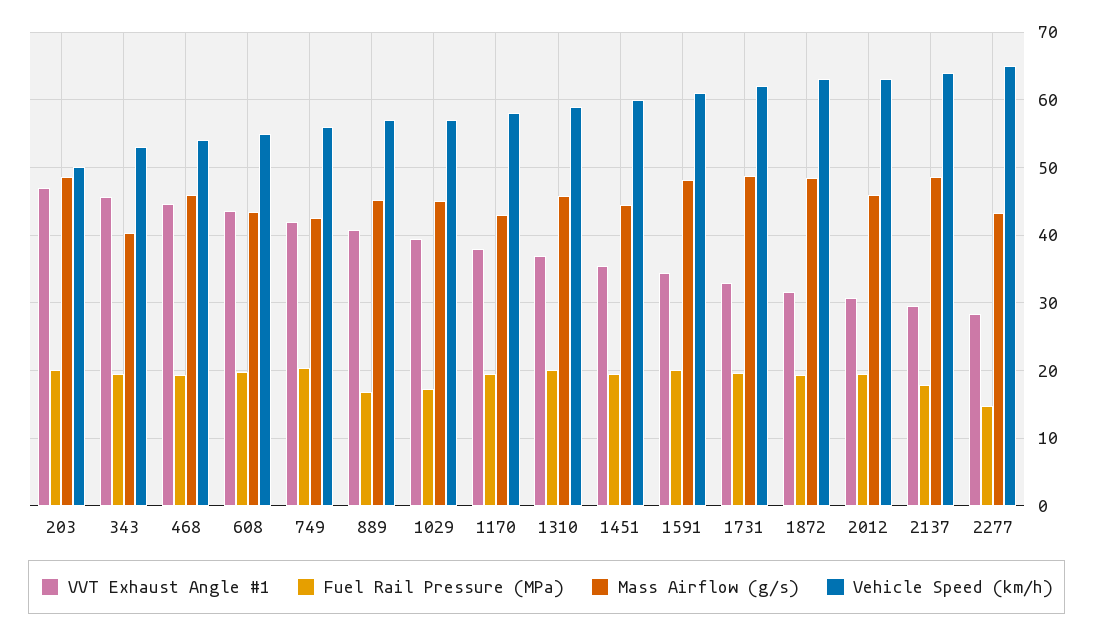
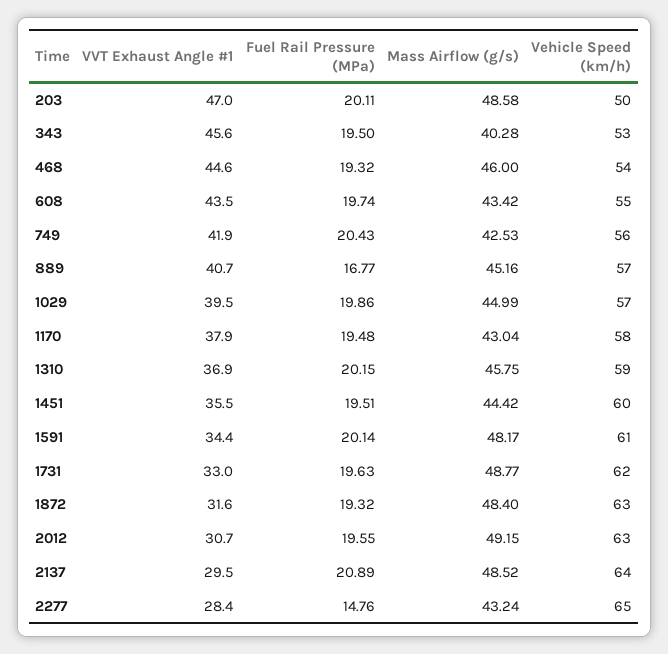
  {
    "VVT Exhaust Angle #1": {
      "203": 47,
      "343": 45.6,
      "468": 44.6,
      "608": 43.5,
      "749": 41.9,
      "889": 40.7,
      "1029": 39.5,
      "1170": 37.9,
      "1310": 36.9,
      "1451": 35.5,
      "1591": 34.4,
      "1731": 33,
      "1872": 31.6,
      "2012": 30.7,
      "2137": 29.5,
      "2277": 28.4
    },
    "Fuel Rail Pressure (MPa)": {
      "203": 20.11,
      "343": 19.5,
      "468": 19.32,
      "608": 19.74,
      "749": 20.43,
      "889": 16.77,
-     "1029": 17,
+     "1029": 19.86,
      "1170": 19.48,
      "1310": 20.15,
      "1451": 19.51,
      "1591": 20.14,
      "1731": 19.63,
      "1872": 19.32,
      "2012": 19.55,
-     "2137": 18,
+     "2137": 20.89,
      "2277": 14.76
    },
    "Mass Airflow (g/s)": {
      "203": 48.58,
      "343": 40.28,
      "468": 46,
      "608": 43.42,
      "749": 42.53,
      "889": 45.16,
      "1029": 44.99,
      "1170": 43.04,
      "1310": 45.75,
      "1451": 44.42,
      "1591": 48.17,
      "1731": 48.77,
      "1872": 48.4,
-     "2012": 46,
+     "2012": 49.15,
      "2137": 48.52,
      "2277": 43.24
    },
    "Vehicle Speed (km/h)": {
      "203": 50,
      "343": 53,
      "468": 54,
      "608": 55,
      "749": 56,
      "889": 57,
      "1029": 57,
      "1170": 58,
      "1310": 59,
      "1451": 60,
      "1591": 61,
      "1731": 62,
      "1872": 63,
      "2012": 63,
      "2137": 64,
      "2277": 65
    }
  }

